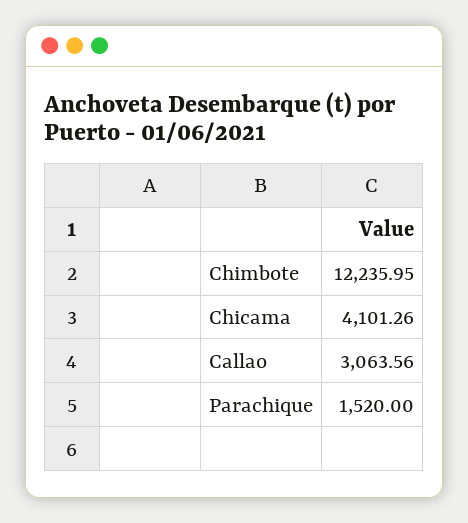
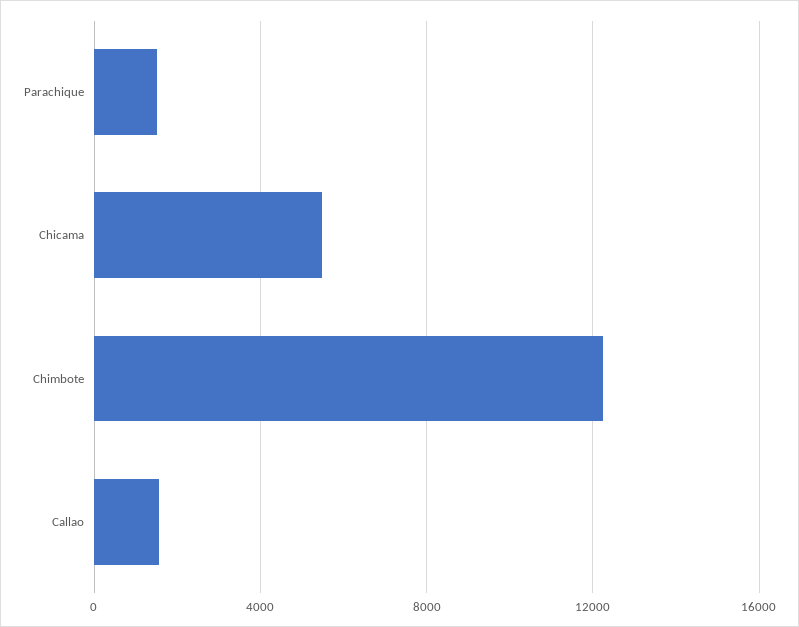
  {
    "Chimbote": 12235.95,
-   "Chicama": 4101.26,
+   "Chicama": 5500,
-   "Callao": 3063.56,
+   "Callao": 1500,
    "Parachique": 1520
  }

